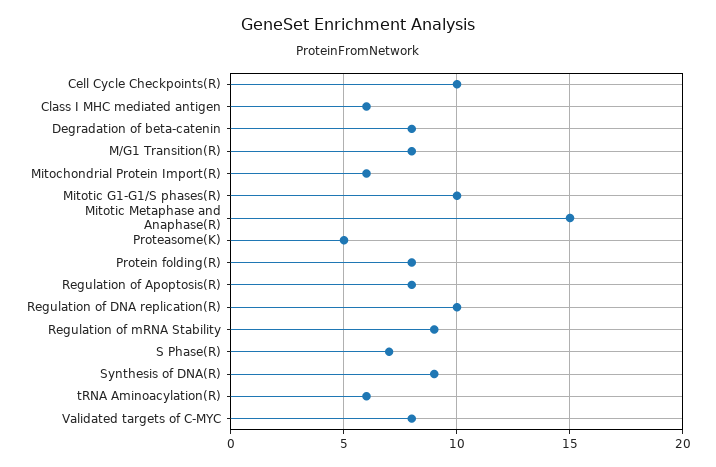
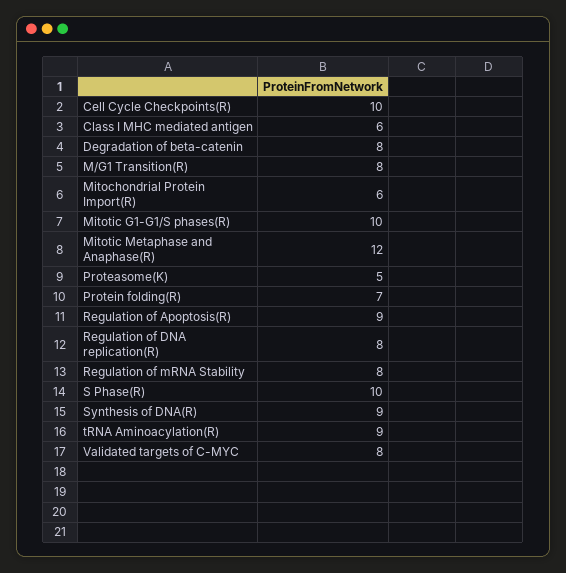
  {
    "Cell Cycle Checkpoints(R)": 10,
    "Class I MHC mediated antigen": 6,
    "Degradation of beta-catenin": 8,
    "M/G1 Transition(R)": 8,
    "Mitochondrial Protein Import(R)": 6,
    "Mitotic G1-G1/S phases(R)": 10,
-   "Mitotic Metaphase and Anaphase(R)": 15,
+   "Mitotic Metaphase and Anaphase(R)": 12,
    "Proteasome(K)": 5,
-   "Protein folding(R)": 8,
+   "Protein folding(R)": 7,
-   "Regulation of Apoptosis(R)": 8,
+   "Regulation of Apoptosis(R)": 9,
-   "Regulation of DNA replication(R)": 10,
+   "Regulation of DNA replication(R)": 8,
-   "Regulation of mRNA Stability": 9,
+   "Regulation of mRNA Stability": 8,
-   "S Phase(R)": 7,
+   "S Phase(R)": 10,
    "Synthesis of DNA(R)": 9,
-   "tRNA Aminoacylation(R)": 6,
+   "tRNA Aminoacylation(R)": 9,
    "Validated targets of C-MYC": 8
  }

